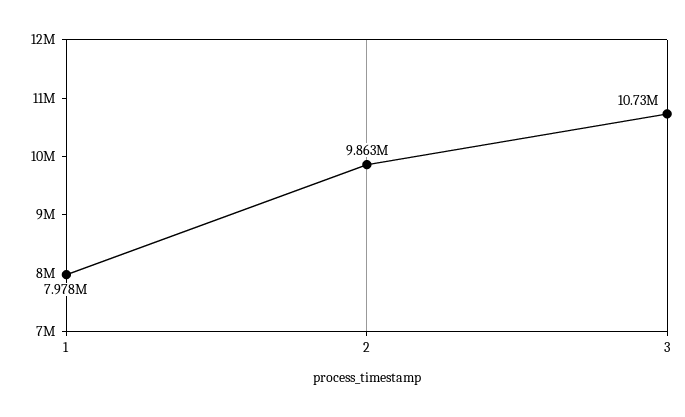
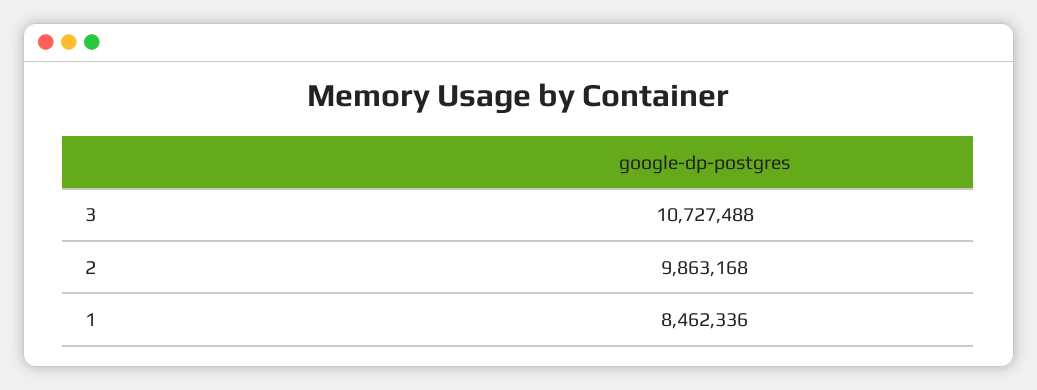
  {
-   "1": 7978000,
+   "1": 8462336,
    "2": 9863168,
    "3": 10727488
  }

